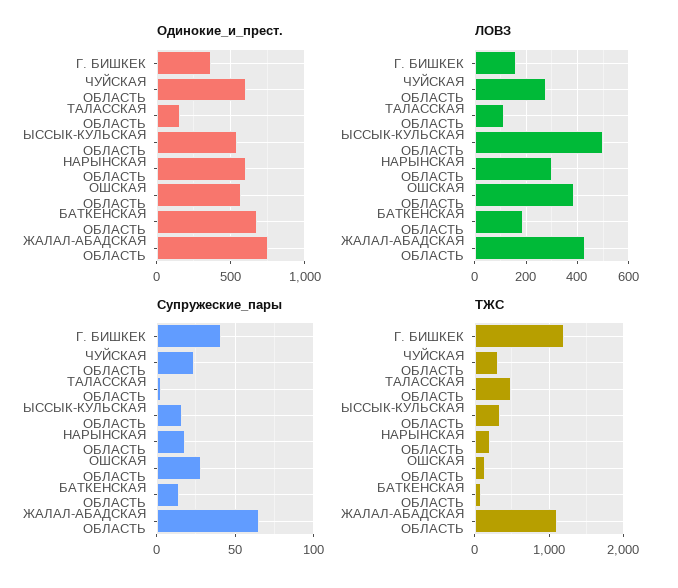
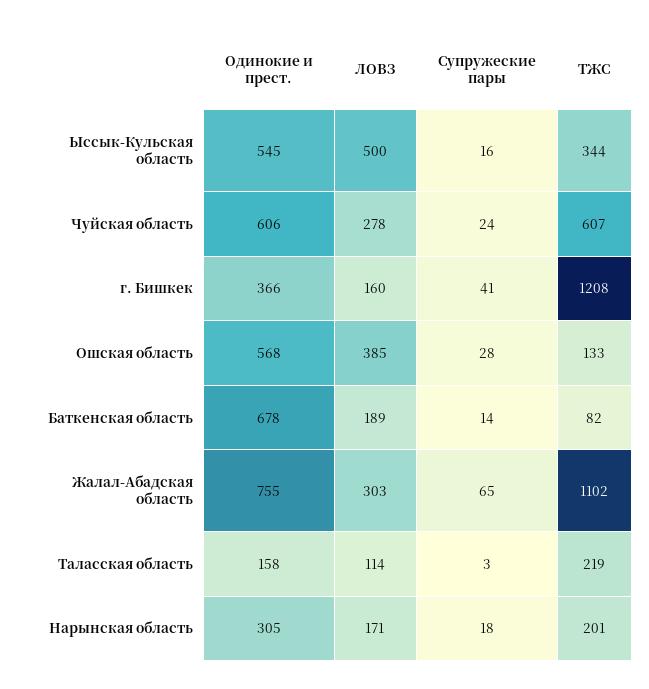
  {
    "Одинокие_и_прест.": {
      "Г. БИШКЕК": 366,
      "ЧУЙСКАЯ ОБЛАСТЬ": 606,
      "ТАЛАССКАЯ ОБЛАСТЬ": 158,
      "ЫССЫК-КУЛЬСКАЯ ОБЛАСТЬ": 545,
-     "НАРЫНСКАЯ ОБЛАСТЬ": 600,
+     "НАРЫНСКАЯ ОБЛАСТЬ": 305,
      "ОШСКАЯ ОБЛАСТЬ": 568,
      "БАТКЕНСКАЯ ОБЛАСТЬ": 678,
      "ЖАЛАЛ-АБАДСКАЯ ОБЛАСТЬ": 755
    },
    "ЛОВЗ": {
      "Г. БИШКЕК": 160,
      "ЧУЙСКАЯ ОБЛАСТЬ": 278,
      "ТАЛАССКАЯ ОБЛАСТЬ": 114,
      "ЫССЫК-КУЛЬСКАЯ ОБЛАСТЬ": 500,
-     "НАРЫНСКАЯ ОБЛАСТЬ": 300,
+     "НАРЫНСКАЯ ОБЛАСТЬ": 171,
      "ОШСКАЯ ОБЛАСТЬ": 385,
      "БАТКЕНСКАЯ ОБЛАСТЬ": 189,
-     "ЖАЛАЛ-АБАДСКАЯ ОБЛАСТЬ": 425
+     "ЖАЛАЛ-АБАДСКАЯ ОБЛАСТЬ": 303
    },
    "Супружеские_пары": {
      "Г. БИШКЕК": 41,
      "ЧУЙСКАЯ ОБЛАСТЬ": 24,
      "ТАЛАССКАЯ ОБЛАСТЬ": 3,
      "ЫССЫК-КУЛЬСКАЯ ОБЛАСТЬ": 16,
      "НАРЫНСКАЯ ОБЛАСТЬ": 18,
      "ОШСКАЯ ОБЛАСТЬ": 28,
      "БАТКЕНСКАЯ ОБЛАСТЬ": 14,
      "ЖАЛАЛ-АБАДСКАЯ ОБЛАСТЬ": 65
    },
    "ТЖС": {
      "Г. БИШКЕК": 1208,
-     "ЧУЙСКАЯ ОБЛАСТЬ": 300,
+     "ЧУЙСКАЯ ОБЛАСТЬ": 607,
-     "ТАЛАССКАЯ ОБЛАСТЬ": 500,
+     "ТАЛАССКАЯ ОБЛАСТЬ": 219,
      "ЫССЫК-КУЛЬСКАЯ ОБЛАСТЬ": 344,
      "НАРЫНСКАЯ ОБЛАСТЬ": 201,
      "ОШСКАЯ ОБЛАСТЬ": 133,
      "БАТКЕНСКАЯ ОБЛАСТЬ": 82,
      "ЖАЛАЛ-АБАДСКАЯ ОБЛАСТЬ": 1102
    }
  }

